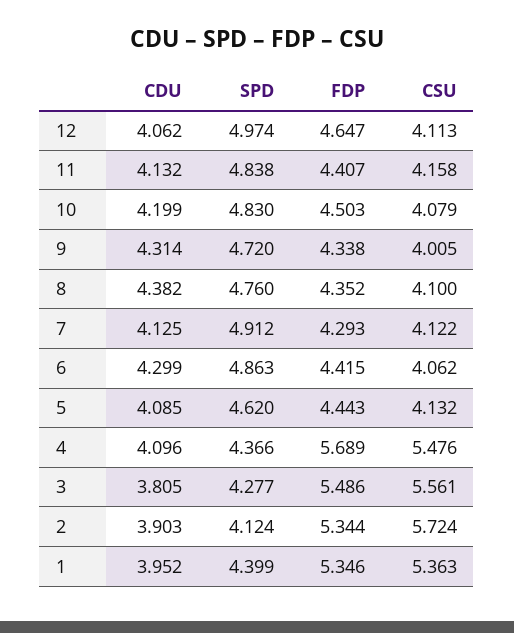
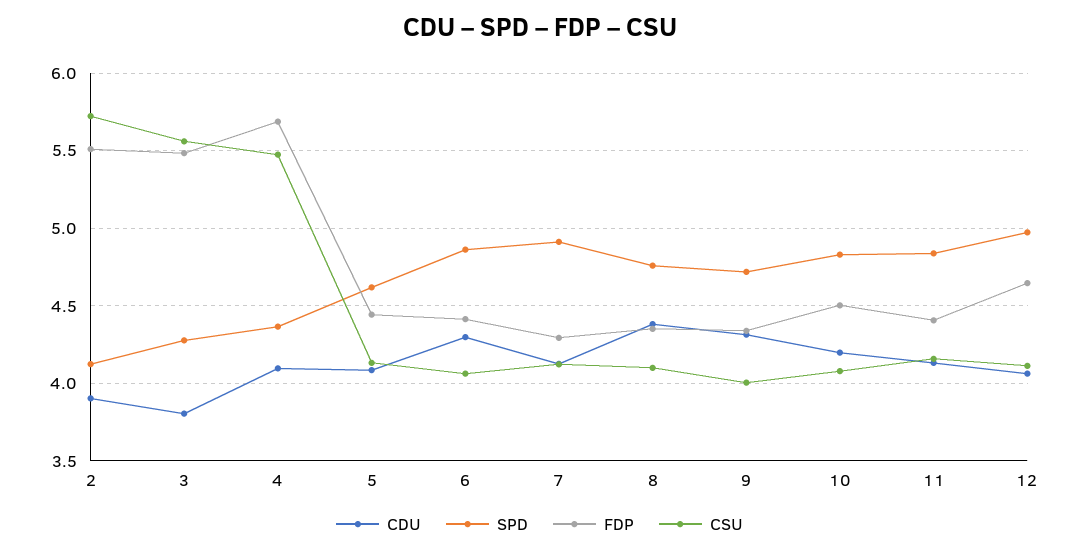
  {
    "CDU": {
      "12": 4.062,
      "11": 4.132,
      "10": 4.199,
      "9": 4.314,
      "8": 4.382,
      "7": 4.125,
      "6": 4.299,
      "5": 4.085,
      "4": 4.096,
      "3": 3.805,
-     "2": 3.903,
+     "2": 3.903
-     "1": 3.952
    },
    "SPD": {
      "12": 4.974,
      "11": 4.838,
      "10": 4.83,
      "9": 4.72,
      "8": 4.76,
      "7": 4.912,
      "6": 4.863,
      "5": 4.62,
      "4": 4.366,
      "3": 4.277,
-     "2": 4.124,
+     "2": 4.124
-     "1": 4.399
    },
    "FDP": {
      "12": 4.647,
      "11": 4.407,
      "10": 4.503,
      "9": 4.338,
      "8": 4.352,
      "7": 4.293,
      "6": 4.415,
      "5": 4.443,
      "4": 5.689,
      "3": 5.486,
-     "2": 5.344,
+     "2": 5.5
-     "1": 5.346
    },
    "CSU": {
      "12": 4.113,
      "11": 4.158,
      "10": 4.079,
      "9": 4.005,
      "8": 4.1,
      "7": 4.122,
      "6": 4.062,
      "5": 4.132,
      "4": 5.476,
      "3": 5.561,
-     "2": 5.724,
+     "2": 5.724
-     "1": 5.363
    }
  }

